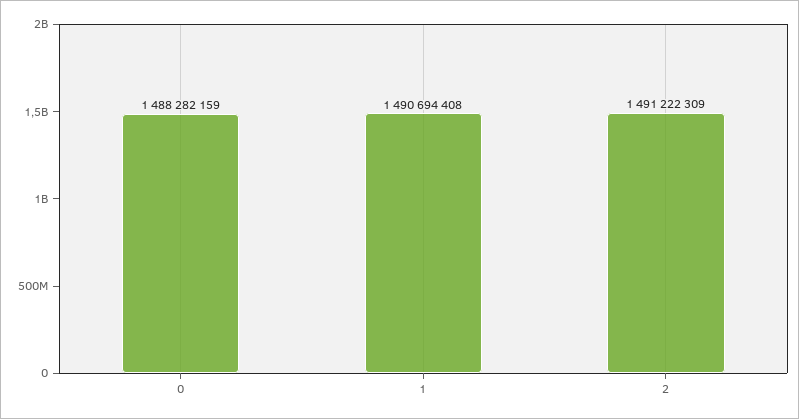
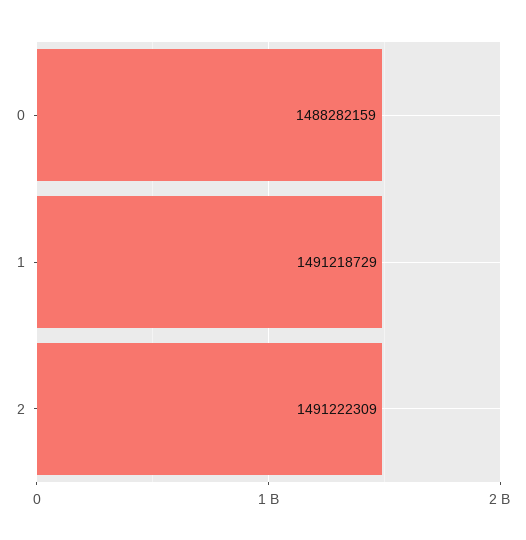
  {
    "0": 1488282159,
-   "1": 1490694408,
+   "1": 1491218729,
    "2": 1491222309
  }

